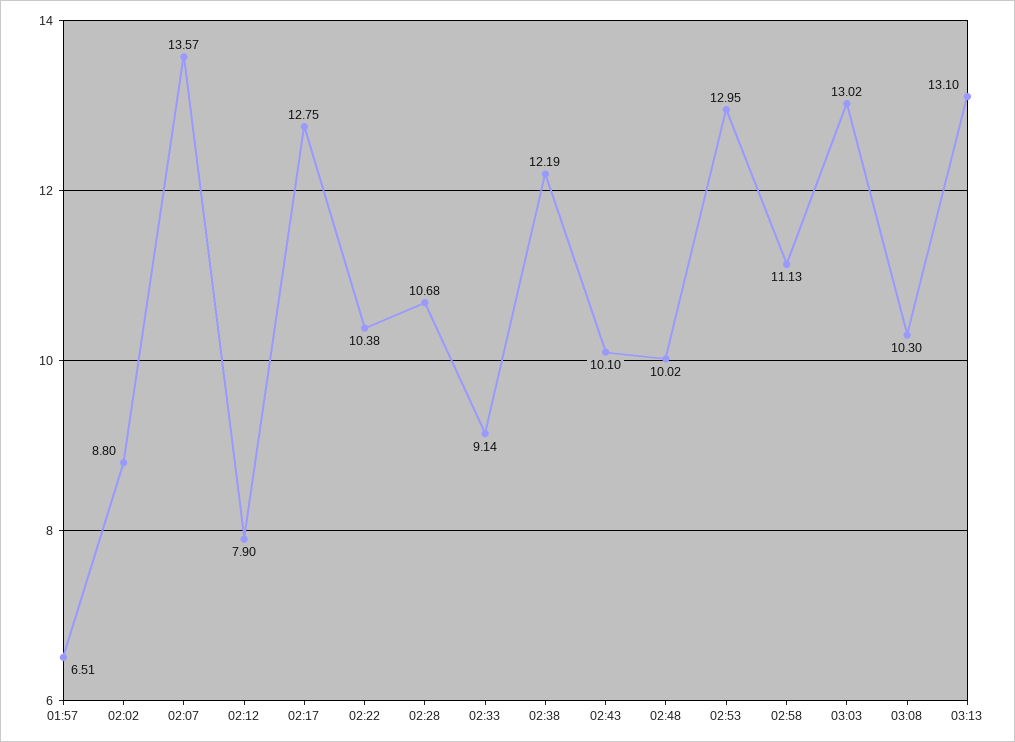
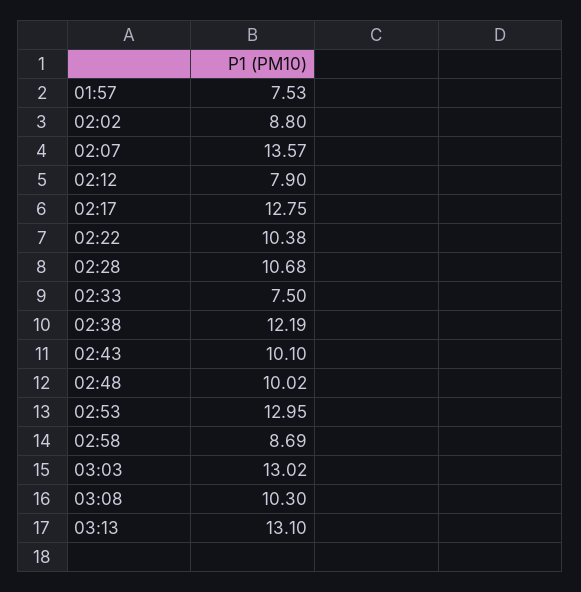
  {
-   "01:57": 6.51,
+   "01:57": 7.53,
    "02:02": 8.8,
    "02:07": 13.57,
    "02:12": 7.9,
    "02:17": 12.75,
    "02:22": 10.38,
    "02:28": 10.68,
-   "02:33": 9.14,
+   "02:33": 7.5,
    "02:38": 12.19,
    "02:43": 10.1,
    "02:48": 10.02,
    "02:53": 12.95,
-   "02:58": 11.13,
+   "02:58": 8.69,
    "03:03": 13.02,
    "03:08": 10.3,
    "03:13": 13.1
  }

